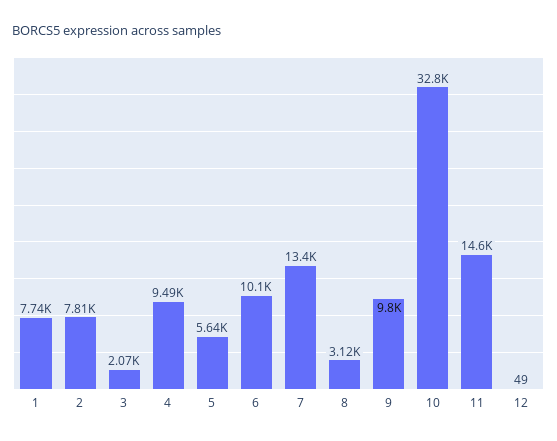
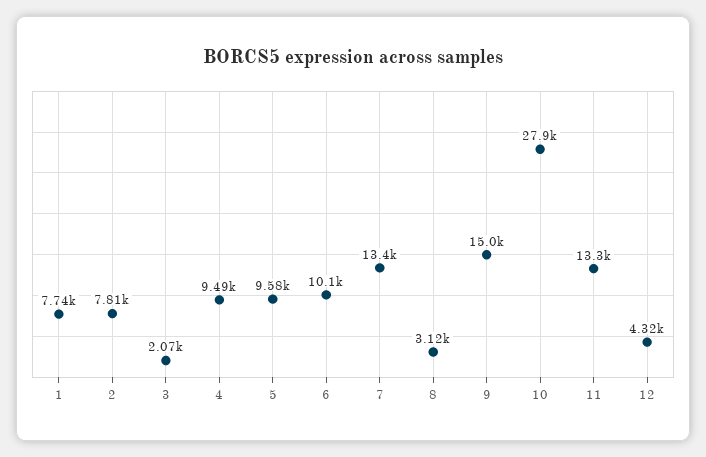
  {
    "1": 7740,
    "2": 7810,
    "3": 2070,
    "4": 9490,
-   "5": 5640,
+   "5": 9580,
    "6": 10100,
    "7": 13400,
    "8": 3120,
-   "9": 9800,
+   "9": 15000,
-   "10": 32800,
+   "10": 27900,
-   "11": 14600,
+   "11": 13300,
-   "12": 49
+   "12": 4320
  }

